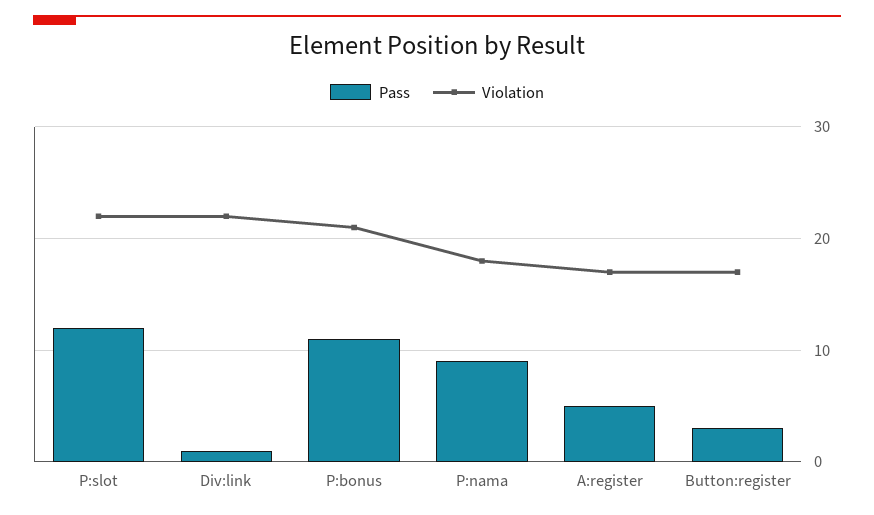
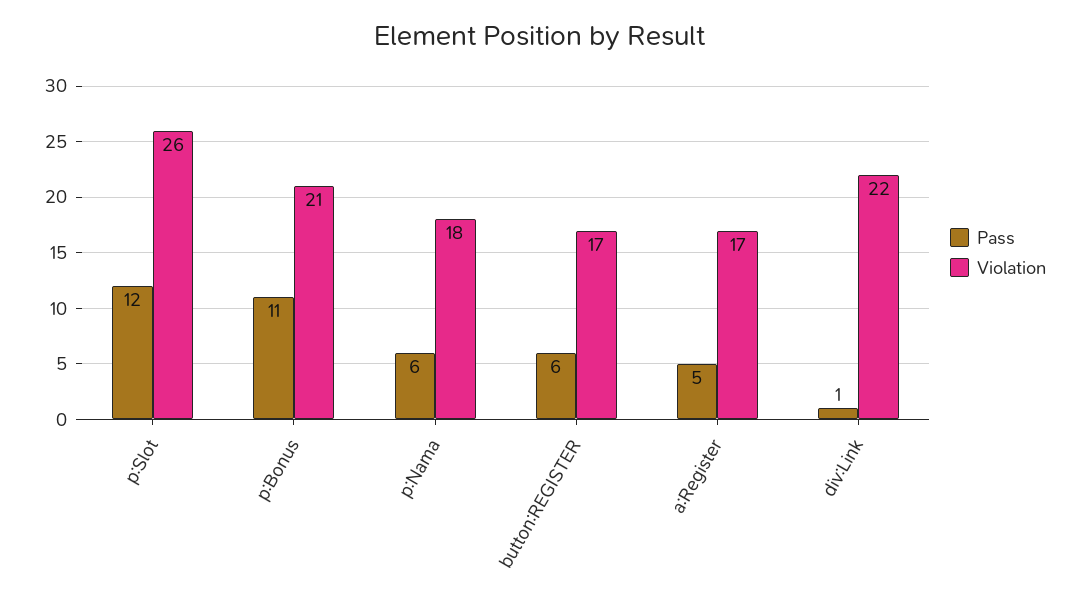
  {
    "Pass": {
      "P:slot": 12,
      "Div:link": 1,
      "P:bonus": 11,
-     "P:nama": 9,
+     "P:nama": 6,
      "A:register": 5,
-     "Button:register": 3
+     "Button:register": 6
    },
    "Violation": {
-     "P:slot": 22,
+     "P:slot": 26,
      "Div:link": 22,
      "P:bonus": 21,
      "P:nama": 18,
      "A:register": 17,
      "Button:register": 17
    }
  }

